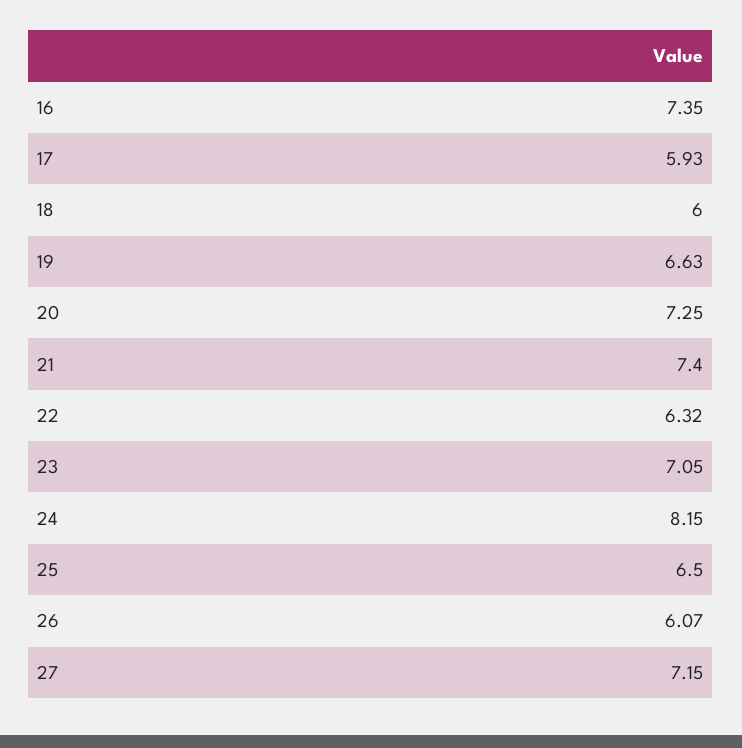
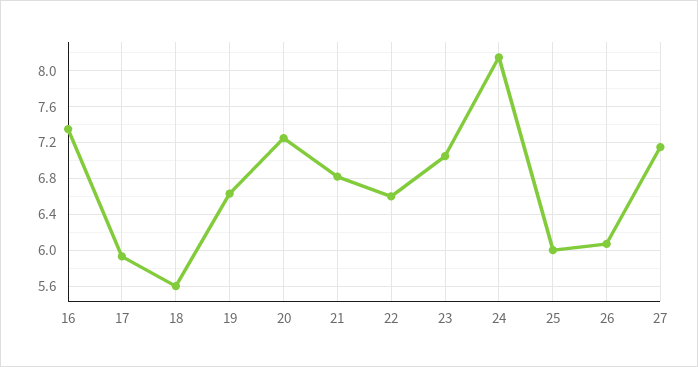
  {
    "16": 7.35,
    "17": 5.93,
-   "18": 6,
+   "18": 5.6,
    "19": 6.63,
    "20": 7.25,
-   "21": 7.4,
+   "21": 6.8,
-   "22": 6.32,
+   "22": 6.6,
    "23": 7.05,
    "24": 8.15,
-   "25": 6.5,
+   "25": 6,
    "26": 6.07,
    "27": 7.15
  }

